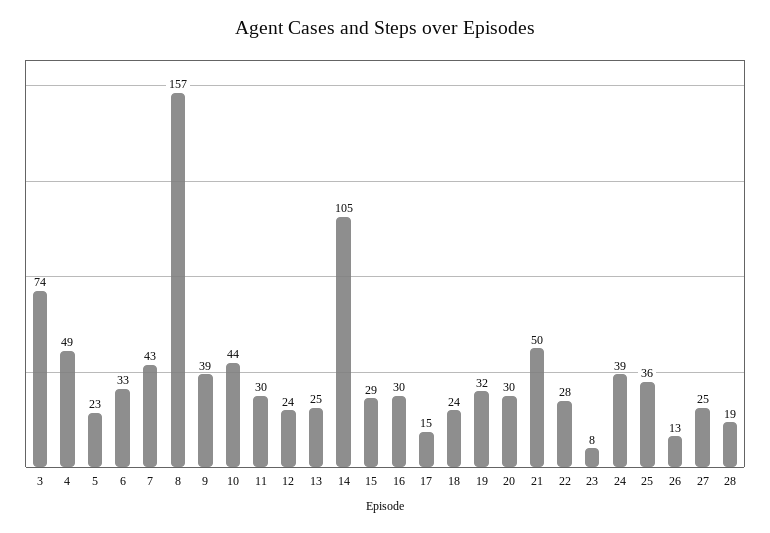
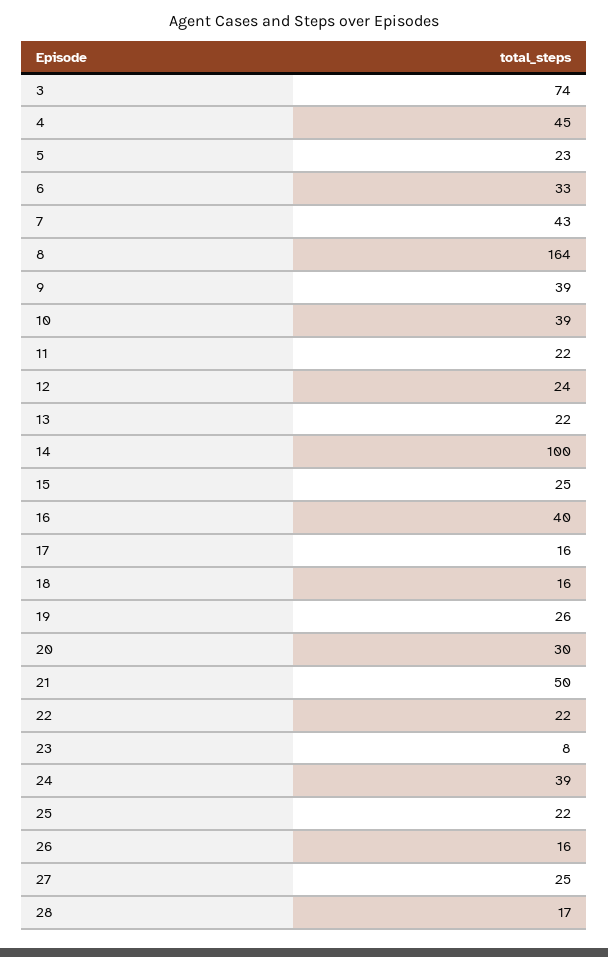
  {
    "3": 74,
-   "4": 49,
+   "4": 45,
    "5": 23,
    "6": 33,
    "7": 43,
-   "8": 157,
+   "8": 164,
    "9": 39,
-   "10": 44,
+   "10": 39,
-   "11": 30,
+   "11": 22,
    "12": 24,
-   "13": 25,
+   "13": 22,
-   "14": 105,
+   "14": 100,
-   "15": 29,
+   "15": 25,
-   "16": 30,
+   "16": 40,
-   "17": 15,
+   "17": 16,
-   "18": 24,
+   "18": 16,
-   "19": 32,
+   "19": 26,
    "20": 30,
    "21": 50,
-   "22": 28,
+   "22": 22,
    "23": 8,
    "24": 39,
-   "25": 36,
+   "25": 22,
-   "26": 13,
+   "26": 16,
    "27": 25,
-   "28": 19
+   "28": 17
  }

